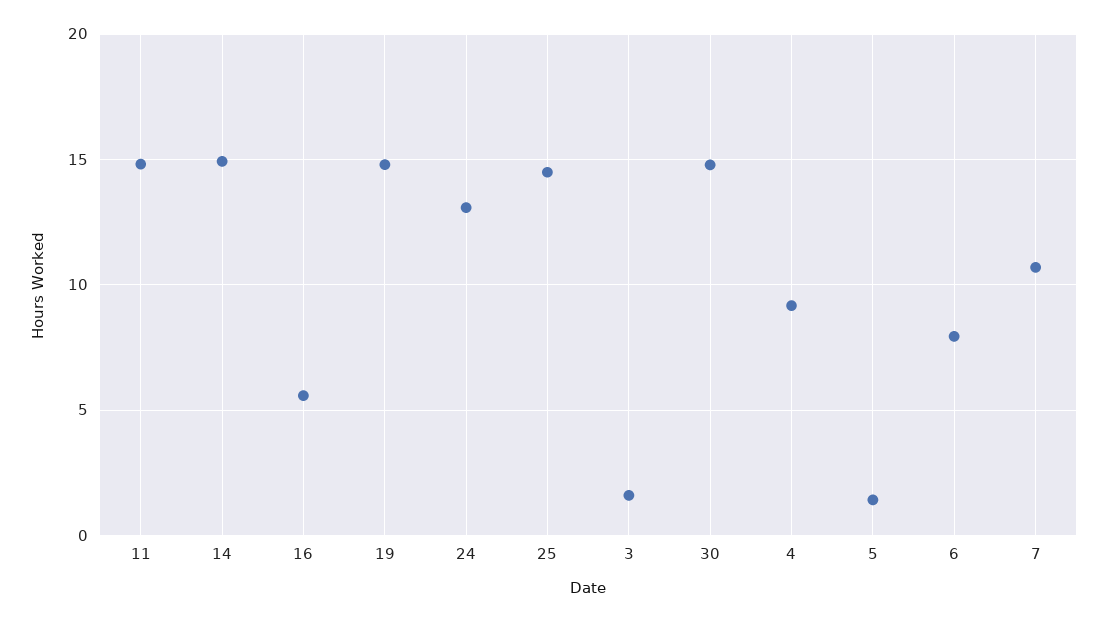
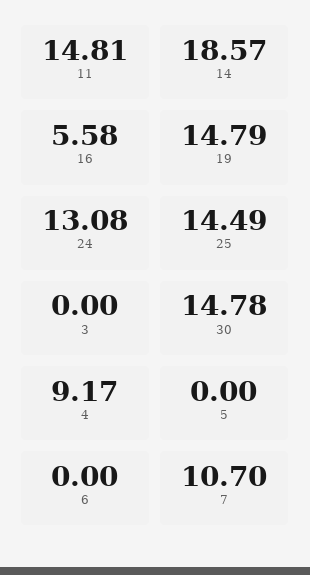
  {
    "11": 14.81,
-   "14": 15,
+   "14": 18.57,
    "16": 5.58,
    "19": 14.79,
    "24": 13.08,
    "25": 14.49,
-   "3": 1.5,
+   "3": 0,
    "30": 14.78,
    "4": 9.17,
-   "5": 1.5,
+   "5": 0,
-   "6": 8,
+   "6": 0,
    "7": 10.7
  }

